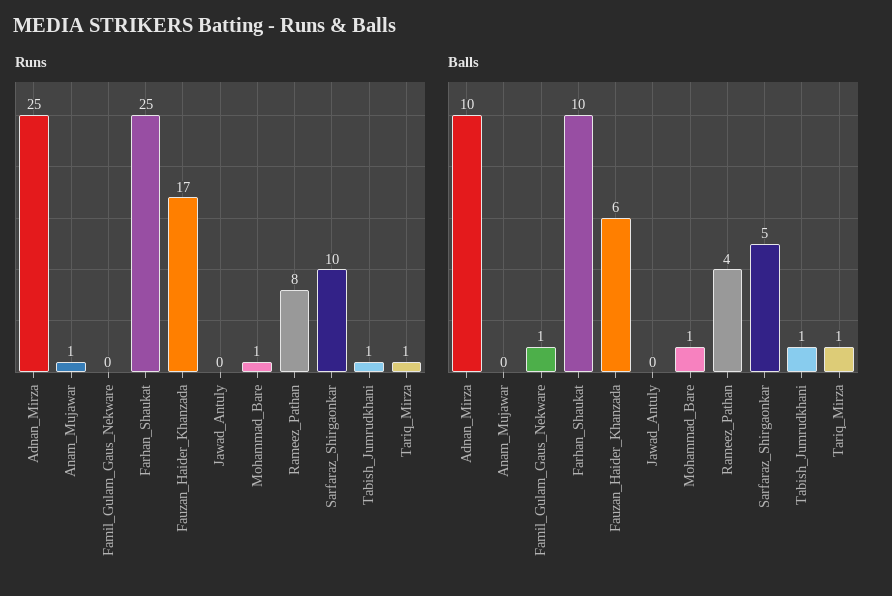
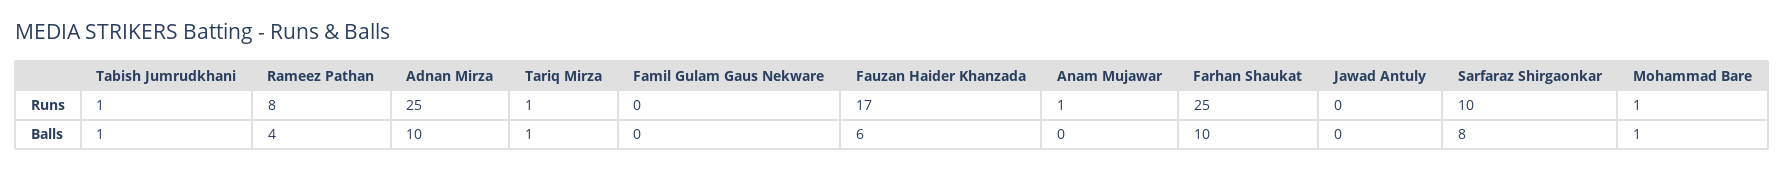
  {
    "Runs": {
      "Adnan_Mirza": 25,
      "Anam_Mujawar": 1,
      "Famil_Gulam_Gaus_Nekware": 0,
      "Farhan_Shaukat": 25,
      "Fauzan_Haider_Khanzada": 17,
      "Jawad_Antuly": 0,
      "Mohammad_Bare": 1,
      "Rameez_Pathan": 8,
      "Sarfaraz_Shirgaonkar": 10,
      "Tabish_Jumrudkhani": 1,
      "Tariq_Mirza": 1
    },
    "Balls": {
      "Adnan_Mirza": 10,
      "Anam_Mujawar": 0,
-     "Famil_Gulam_Gaus_Nekware": 1,
+     "Famil_Gulam_Gaus_Nekware": 0,
      "Farhan_Shaukat": 10,
      "Fauzan_Haider_Khanzada": 6,
      "Jawad_Antuly": 0,
      "Mohammad_Bare": 1,
      "Rameez_Pathan": 4,
-     "Sarfaraz_Shirgaonkar": 5,
+     "Sarfaraz_Shirgaonkar": 8,
      "Tabish_Jumrudkhani": 1,
      "Tariq_Mirza": 1
    }
  }

